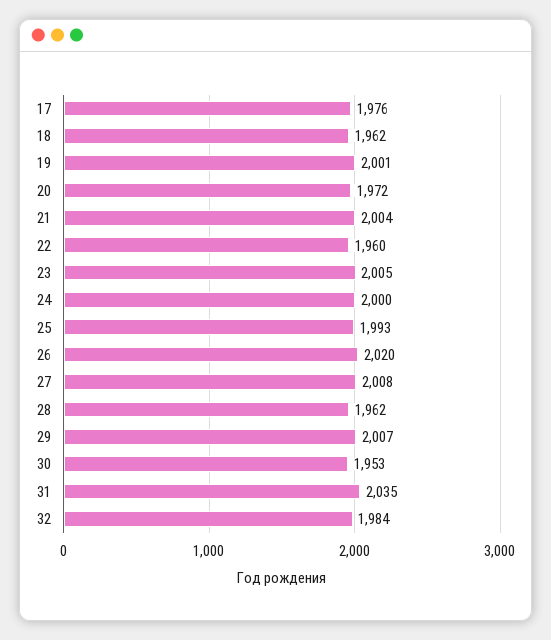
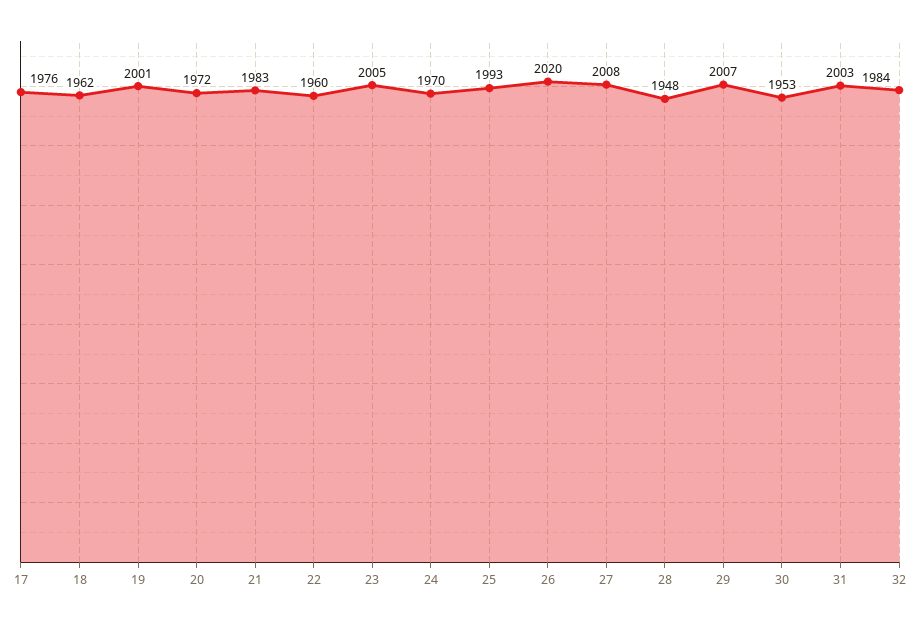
  {
    "17": 1976,
    "18": 1962,
    "19": 2001,
    "20": 1972,
-   "21": 2004,
+   "21": 1983,
    "22": 1960,
    "23": 2005,
-   "24": 2000,
+   "24": 1970,
    "25": 1993,
    "26": 2020,
    "27": 2008,
-   "28": 1962,
+   "28": 1948,
    "29": 2007,
    "30": 1953,
-   "31": 2035,
+   "31": 2003,
    "32": 1984
  }

